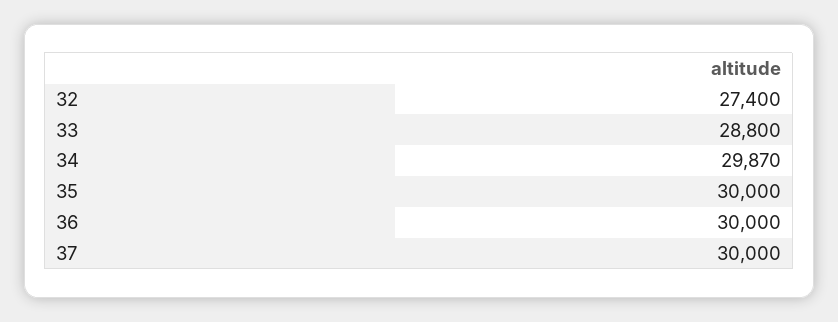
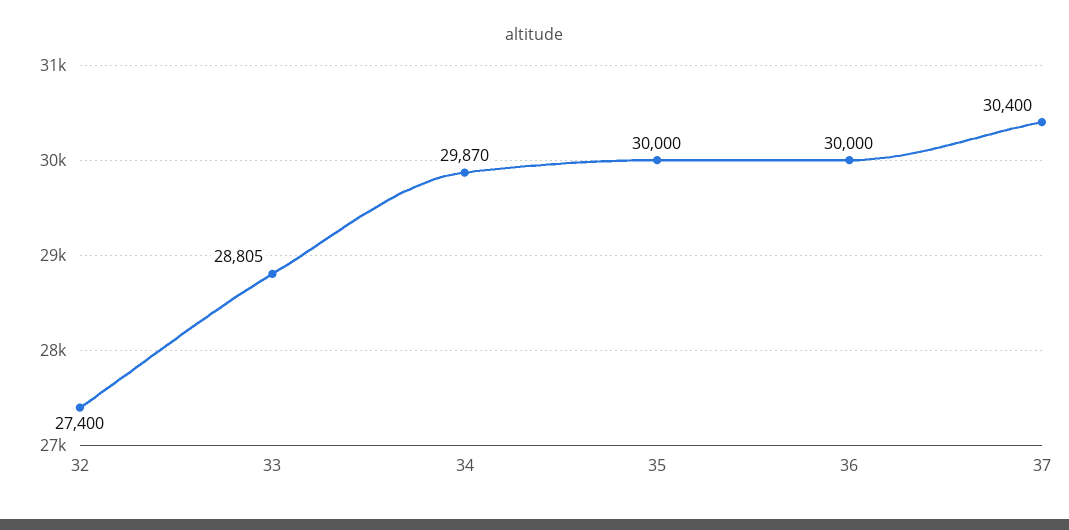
  {
    "32": 27400,
-   "33": 28800,
+   "33": 28805,
    "34": 29870,
    "35": 30000,
    "36": 30000,
-   "37": 30000
+   "37": 30400
  }

